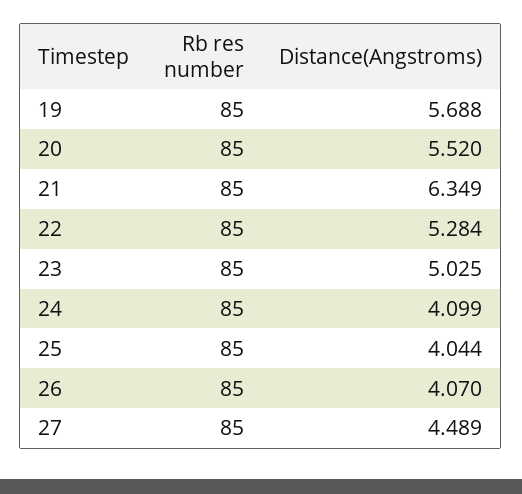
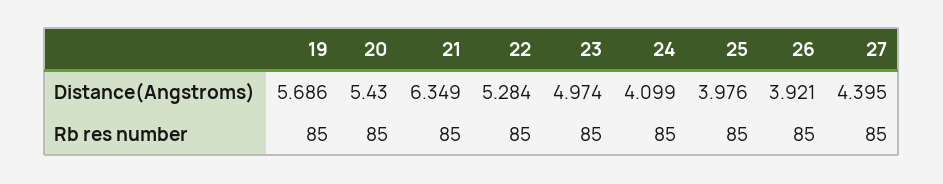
  {
    "Rb res number": {
      "19": 85,
      "20": 85,
      "21": 85,
      "22": 85,
      "23": 85,
      "24": 85,
      "25": 85,
      "26": 85,
      "27": 85
    },
    "Distance(Angstroms)": {
-     "19": 5.688,
+     "19": 5.686,
-     "20": 5.52,
+     "20": 5.43,
      "21": 6.349,
      "22": 5.284,
-     "23": 5.025,
+     "23": 4.974,
      "24": 4.099,
-     "25": 4.044,
+     "25": 3.976,
-     "26": 4.07,
+     "26": 3.921,
-     "27": 4.489
+     "27": 4.395
    }
  }

